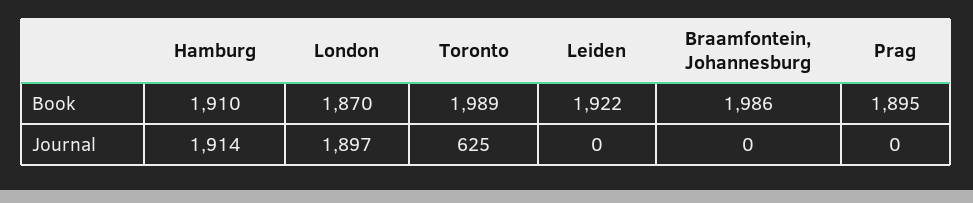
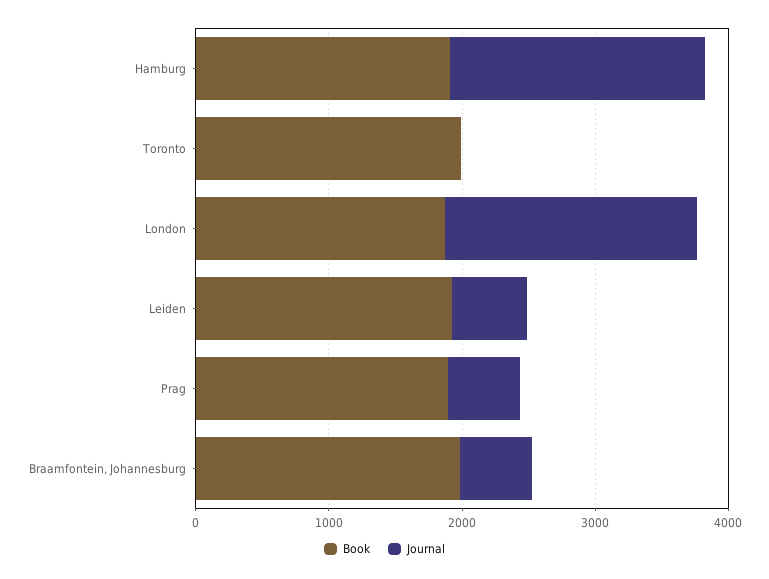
  {
    "Book": {
      "Hamburg": 1910,
      "London": 1870,
      "Toronto": 1989,
      "Leiden": 1922,
      "Braamfontein, Johannesburg": 1986,
      "Prag": 1895
    },
    "Journal": {
      "Hamburg": 1914,
      "London": 1897,
-     "Toronto": 625,
+     "Toronto": 0,
-     "Leiden": 0,
+     "Leiden": 600,
-     "Braamfontein, Johannesburg": 0,
+     "Braamfontein, Johannesburg": 600,
-     "Prag": 0
+     "Prag": 600
    }
  }

